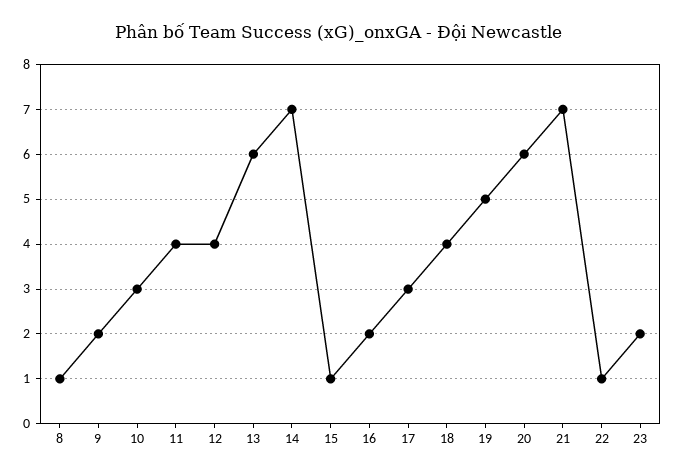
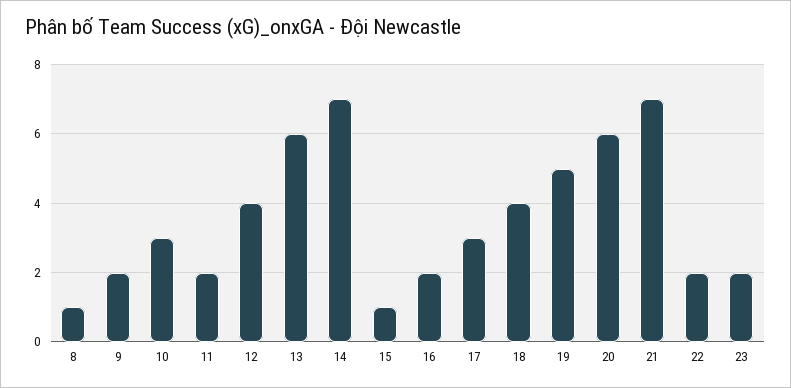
  {
    "8": 1,
    "9": 2,
    "10": 3,
-   "11": 4,
+   "11": 2,
    "12": 4,
    "13": 6,
    "14": 7,
    "15": 1,
    "16": 2,
    "17": 3,
    "18": 4,
    "19": 5,
    "20": 6,
    "21": 7,
-   "22": 1,
+   "22": 2,
    "23": 2
  }

